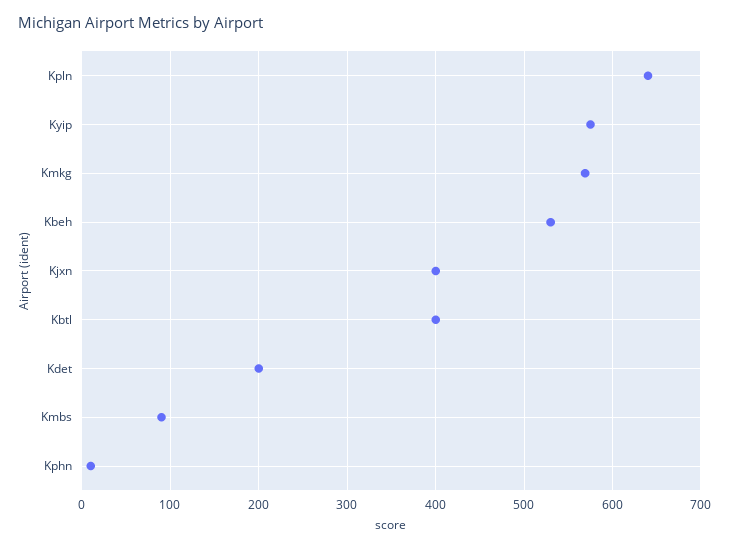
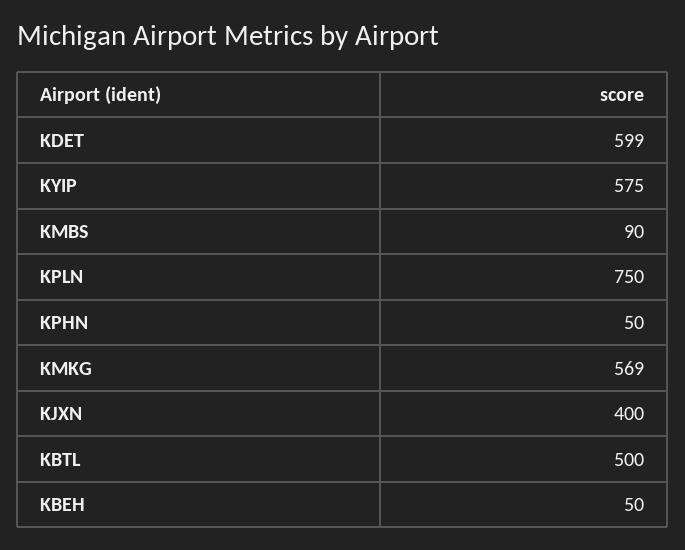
  {
-   "Kpln": 640,
+   "Kpln": 750,
    "Kyip": 575,
    "Kmkg": 569,
-   "Kbeh": 530,
+   "Kbeh": 50,
    "Kjxn": 400,
-   "Kbtl": 400,
+   "Kbtl": 500,
-   "Kdet": 200,
+   "Kdet": 599,
    "Kmbs": 90,
-   "Kphn": 10
+   "Kphn": 50
  }

